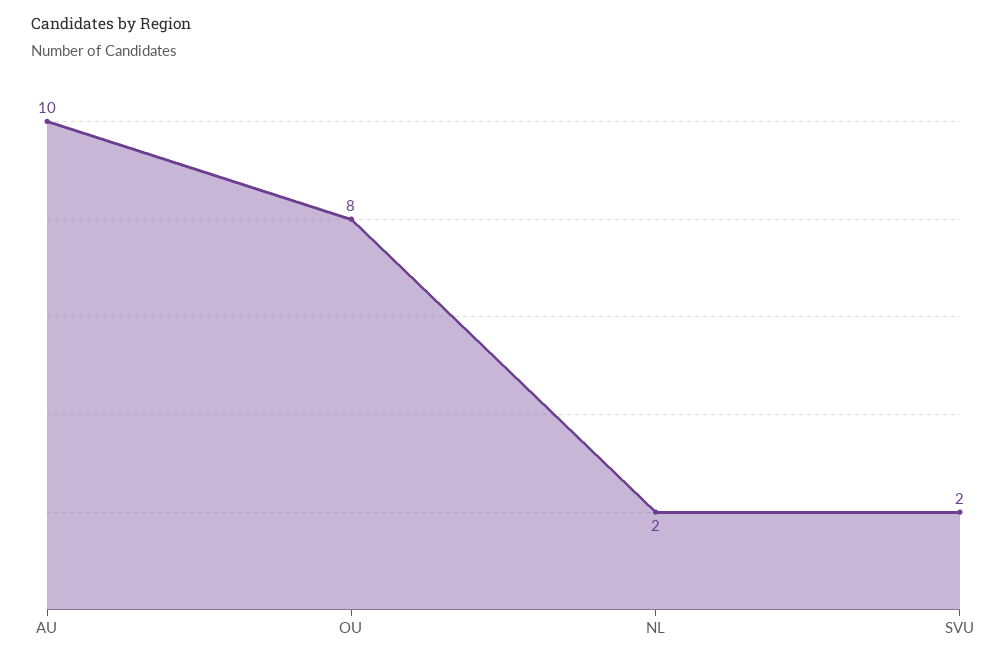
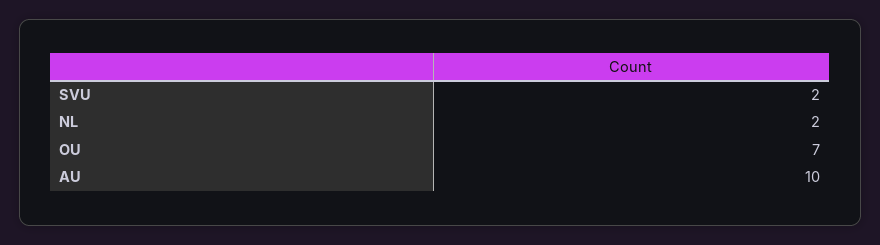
  {
    "AU": 10,
-   "OU": 8,
+   "OU": 7,
    "NL": 2,
    "SVU": 2
  }

